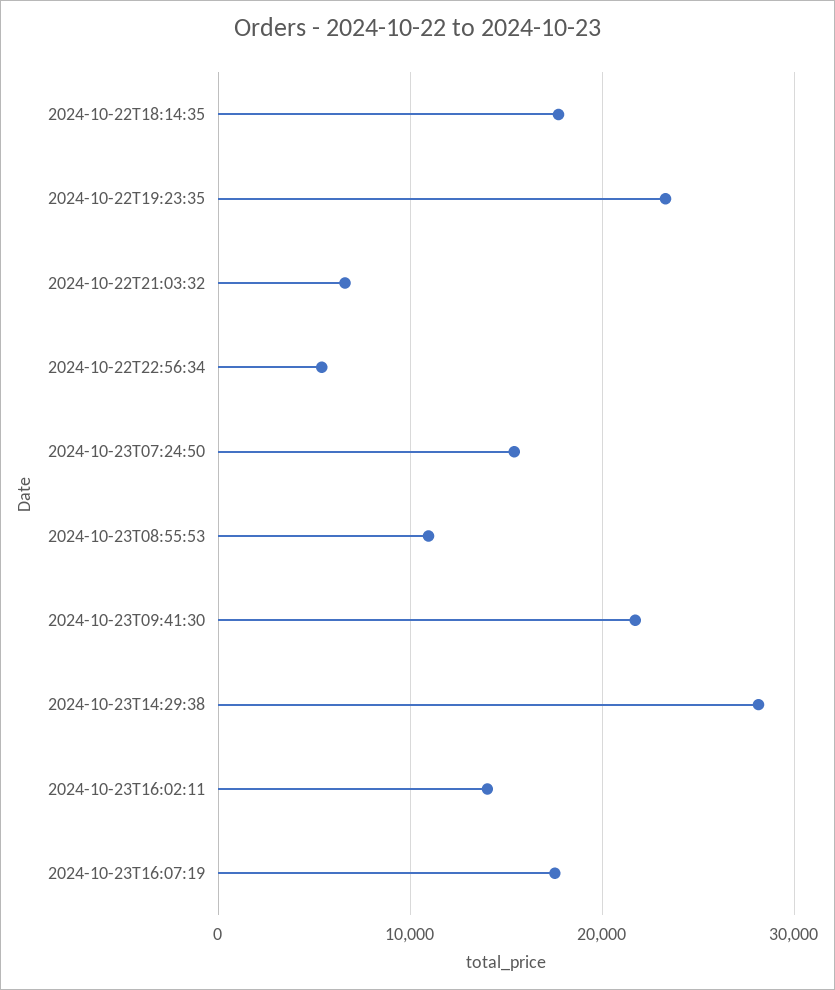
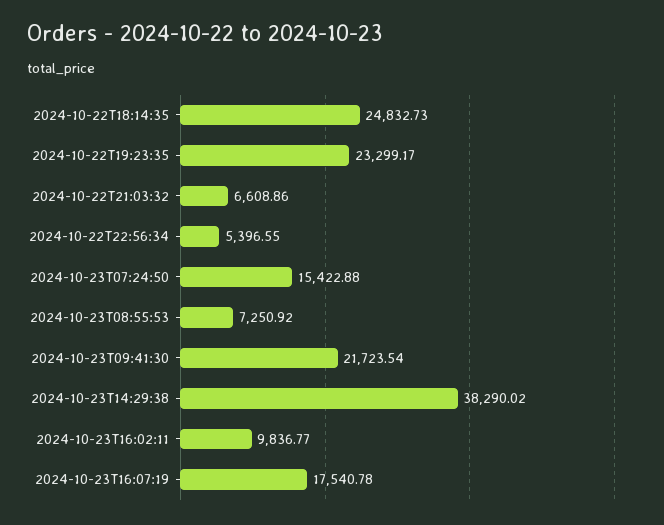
  {
-   "2024-10-22T18:14:35": 18000,
+   "2024-10-22T18:14:35": 24832.73,
    "2024-10-22T19:23:35": 23299.17,
    "2024-10-22T21:03:32": 6608.86,
    "2024-10-22T22:56:34": 5396.55,
    "2024-10-23T07:24:50": 15422.88,
-   "2024-10-23T08:55:53": 11000,
+   "2024-10-23T08:55:53": 7250.92,
    "2024-10-23T09:41:30": 21723.54,
-   "2024-10-23T14:29:38": 28000,
+   "2024-10-23T14:29:38": 38290.02,
-   "2024-10-23T16:02:11": 14000,
+   "2024-10-23T16:02:11": 9836.77,
    "2024-10-23T16:07:19": 17540.78
  }

